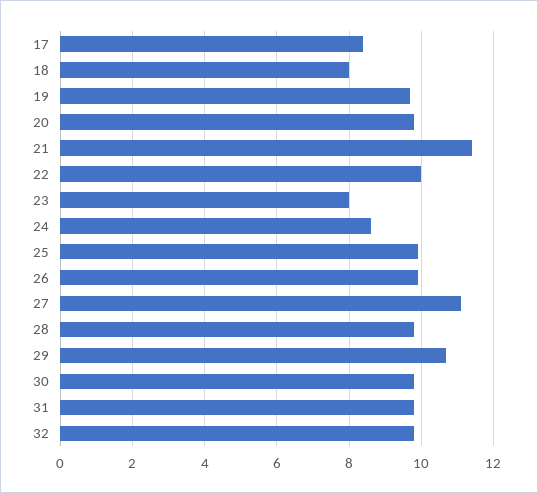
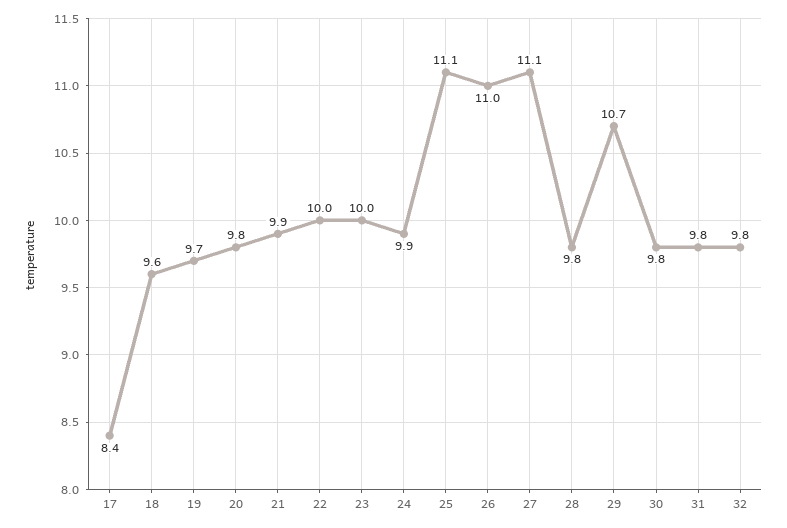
  {
    "17": 8.4,
-   "18": 8,
+   "18": 9.6,
    "19": 9.7,
    "20": 9.8,
-   "21": 11.5,
+   "21": 9.9,
    "22": 10,
-   "23": 8,
+   "23": 10,
-   "24": 8.5,
+   "24": 9.9,
-   "25": 10,
+   "25": 11.1,
-   "26": 10,
+   "26": 11,
    "27": 11.1,
    "28": 9.8,
    "29": 10.7,
    "30": 9.8,
    "31": 9.8,
    "32": 9.8
  }

